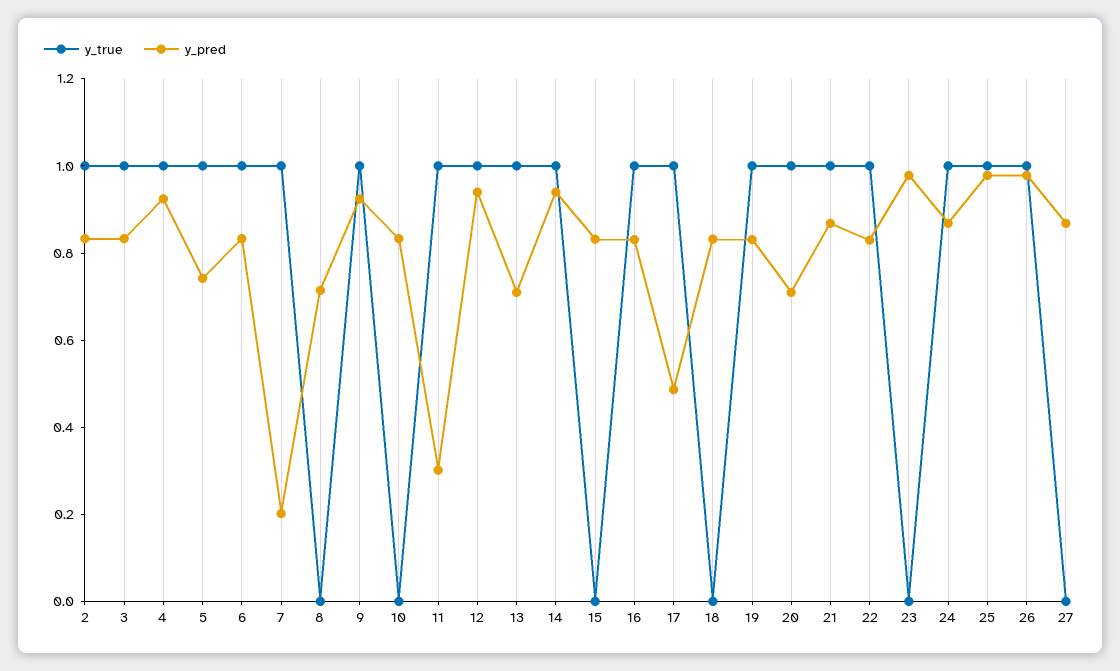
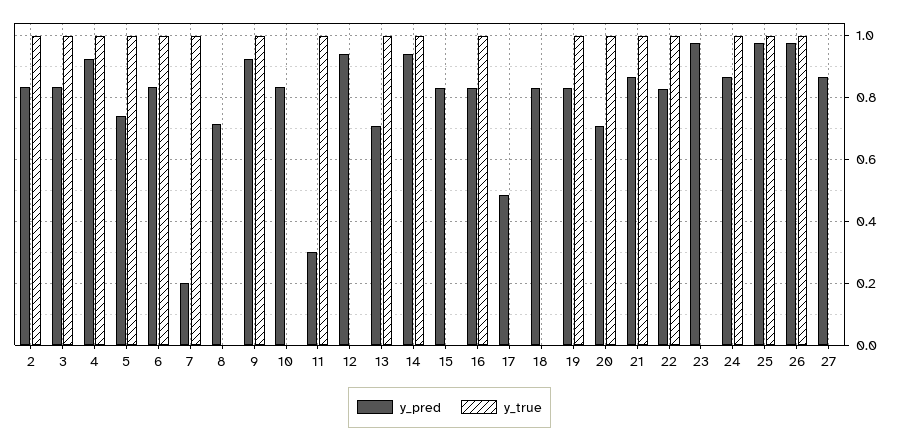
  {
    "y_true": {
      "2": 1,
      "3": 1,
      "4": 1,
      "5": 1,
      "6": 1,
      "7": 1,
      "8": 0,
      "9": 1,
      "10": 0,
      "11": 1,
-     "12": 1,
+     "12": 0,
      "13": 1,
      "14": 1,
      "15": 0,
      "16": 1,
-     "17": 1,
+     "17": 0,
      "18": 0,
      "19": 1,
      "20": 1,
      "21": 1,
      "22": 1,
      "23": 0,
      "24": 1,
      "25": 1,
      "26": 1,
      "27": 0
    },
    "y_pred": {
      "2": 0.84,
      "3": 0.84,
      "4": 0.92,
      "5": 0.74,
      "6": 0.84,
      "7": 0.2,
      "8": 0.72,
      "9": 0.92,
      "10": 0.84,
      "11": 0.3,
      "12": 0.94,
      "13": 0.7,
      "14": 0.94,
      "15": 0.84,
      "16": 0.84,
      "17": 0.48,
      "18": 0.84,
      "19": 0.84,
      "20": 0.7,
      "21": 0.86,
      "22": 0.82,
      "23": 0.98,
      "24": 0.86,
      "25": 0.98,
      "26": 0.98,
      "27": 0.86
    }
  }

